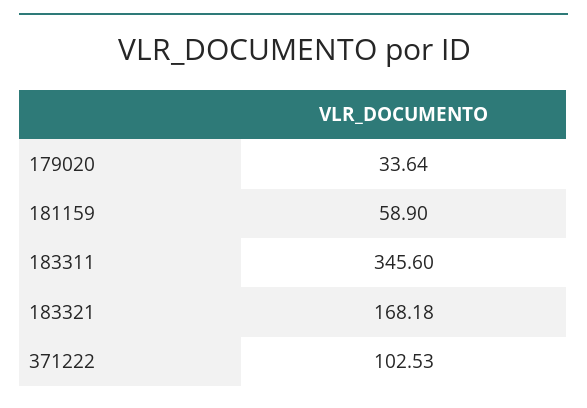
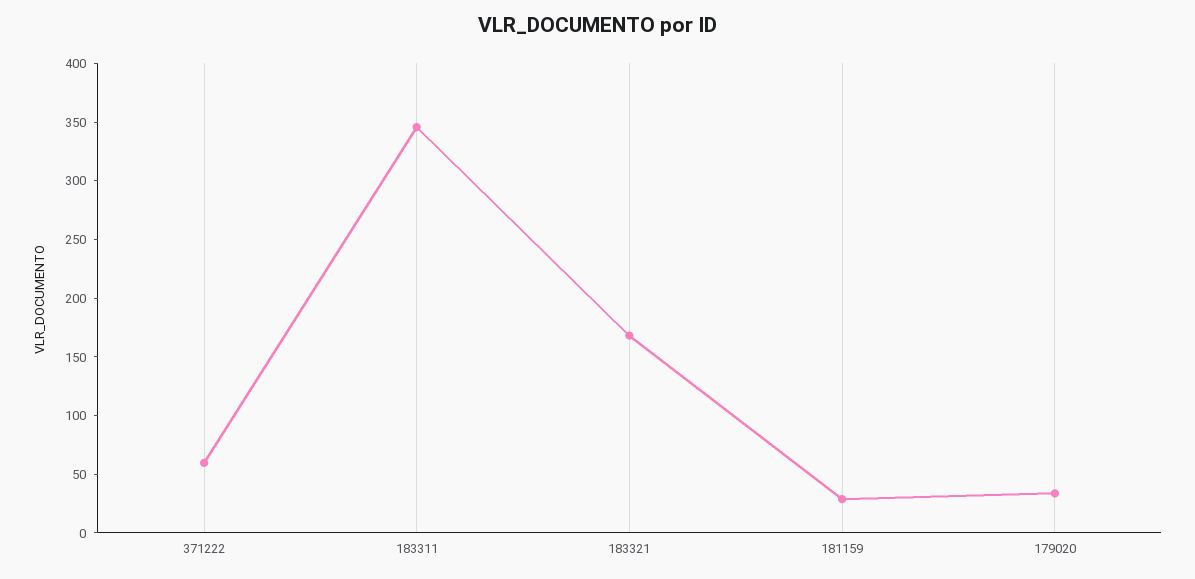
  {
    "179020": 33.64,
-   "181159": 58.9,
+   "181159": 30,
    "183311": 345.6,
    "183321": 168.18,
-   "371222": 102.53
+   "371222": 60
  }

